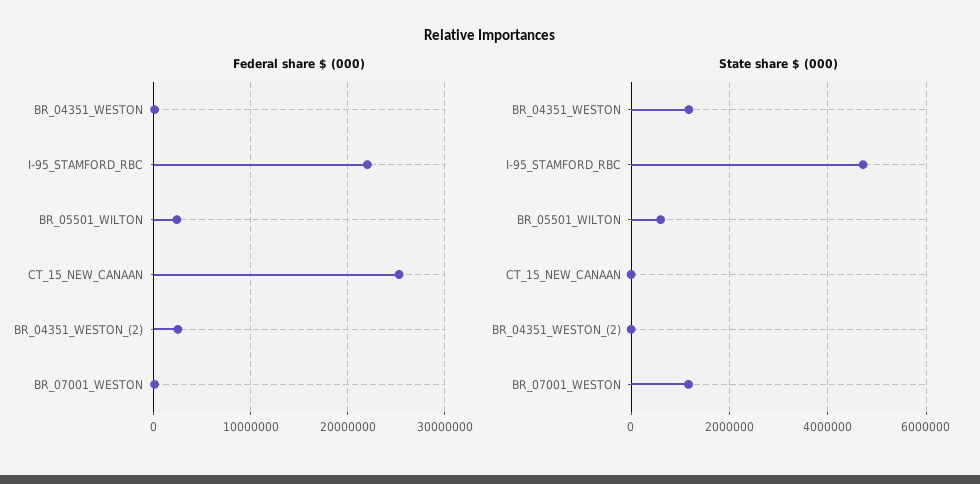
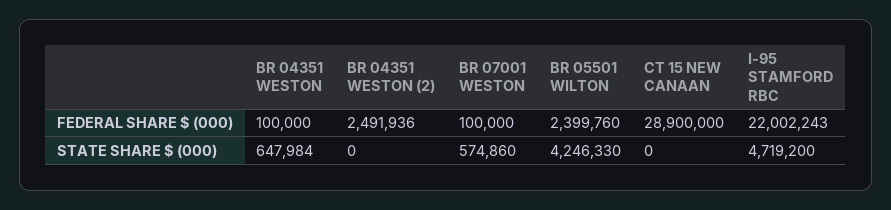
  {
    "Federal share $ (000)": {
      "BR_04351_WESTON": 100000,
      "I-95_STAMFORD_RBC": 22002243,
      "BR_05501_WILTON": 2399760,
-     "CT_15_NEW_CANAAN": 25000000,
+     "CT_15_NEW_CANAAN": 28900000,
      "BR_04351_WESTON_(2)": 2491936,
      "BR_07001_WESTON": 100000
    },
    "State share $ (000)": {
-     "BR_04351_WESTON": 1200000,
+     "BR_04351_WESTON": 647984,
      "I-95_STAMFORD_RBC": 4719200,
-     "BR_05501_WILTON": 600000,
+     "BR_05501_WILTON": 4246330,
      "CT_15_NEW_CANAAN": 0,
      "BR_04351_WESTON_(2)": 0,
-     "BR_07001_WESTON": 1200000
+     "BR_07001_WESTON": 574860
    }
  }

